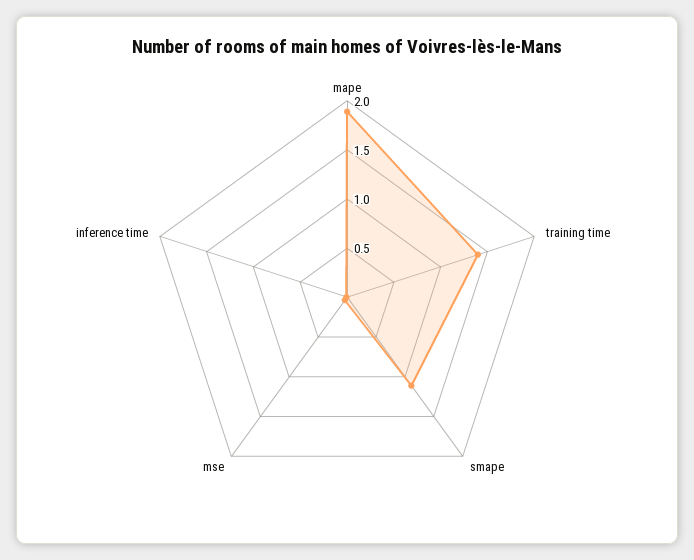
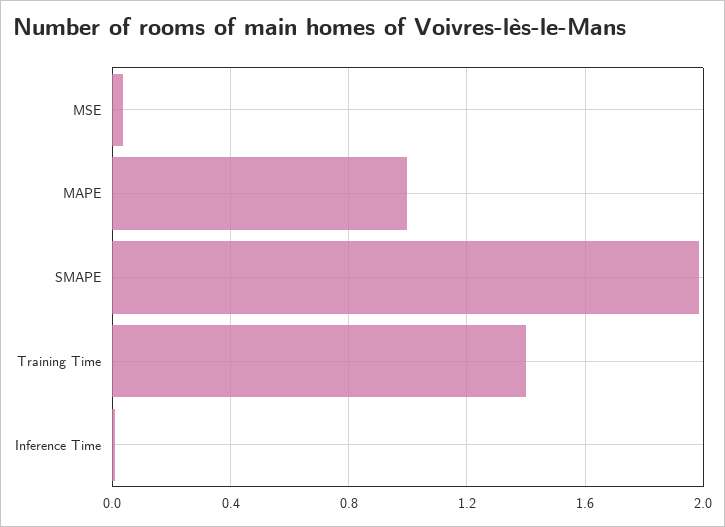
  {
-   "mape": 1.9,
+   "mape": 1,
    "training time": 1.4,
-   "smape": 1.1,
+   "smape": 2,
    "mse": 0.05,
    "inference time": 0
  }

